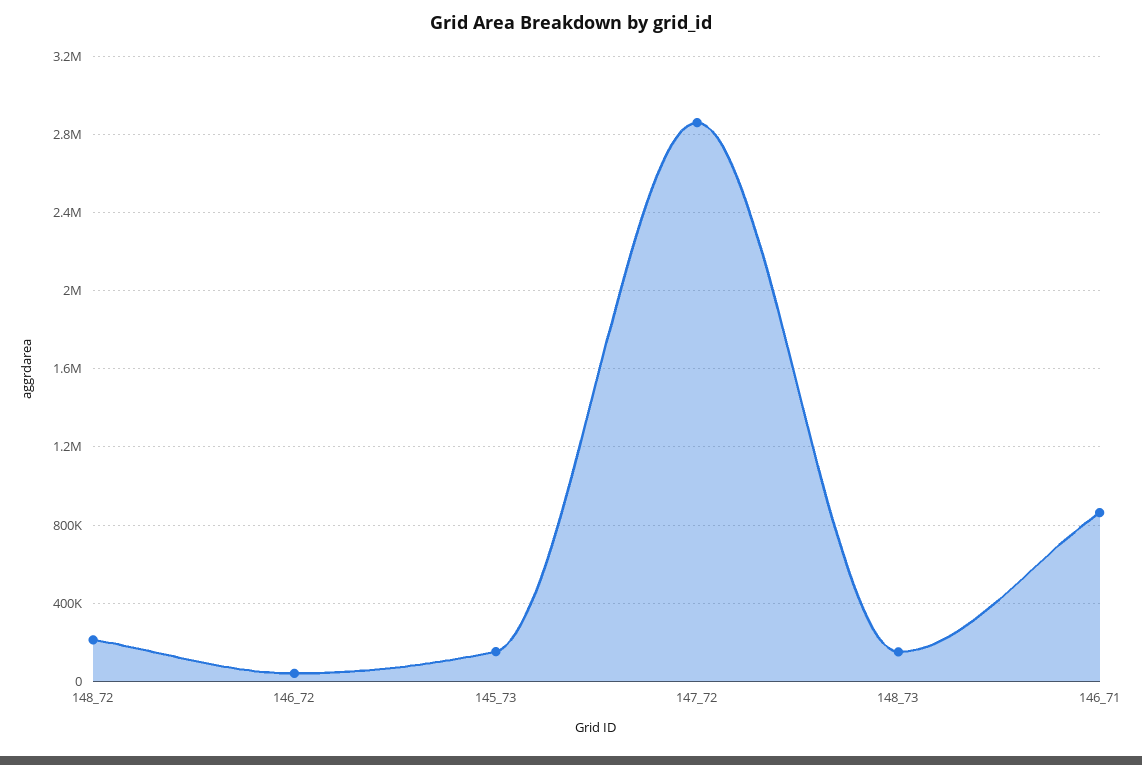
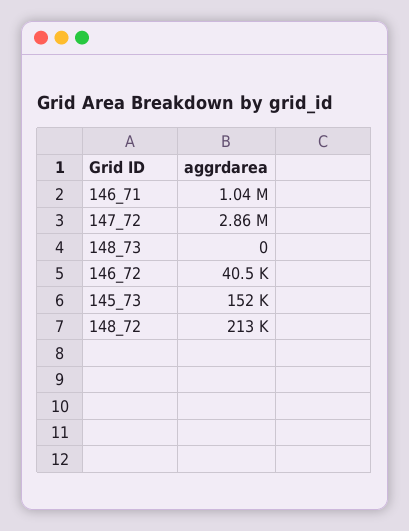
  {
    "148_72": 213000,
    "146_72": 40500,
    "145_73": 152000,
    "147_72": 2860000,
-   "148_73": 150000,
+   "148_73": 0,
-   "146_71": 850000
+   "146_71": 1040000
  }

